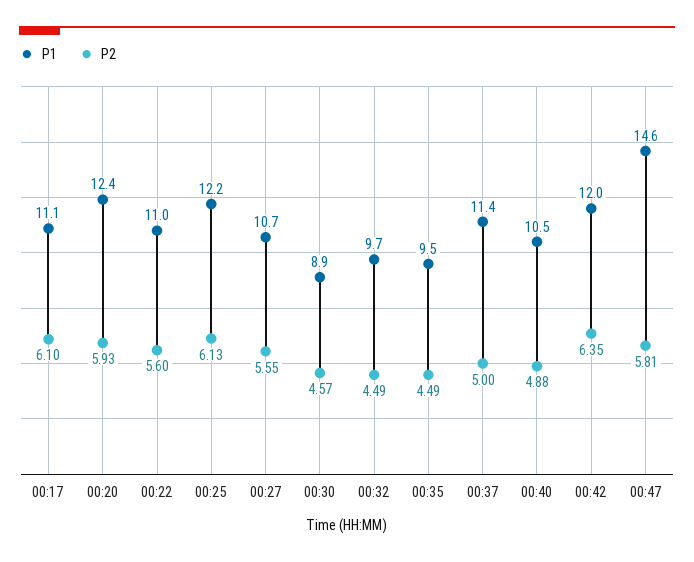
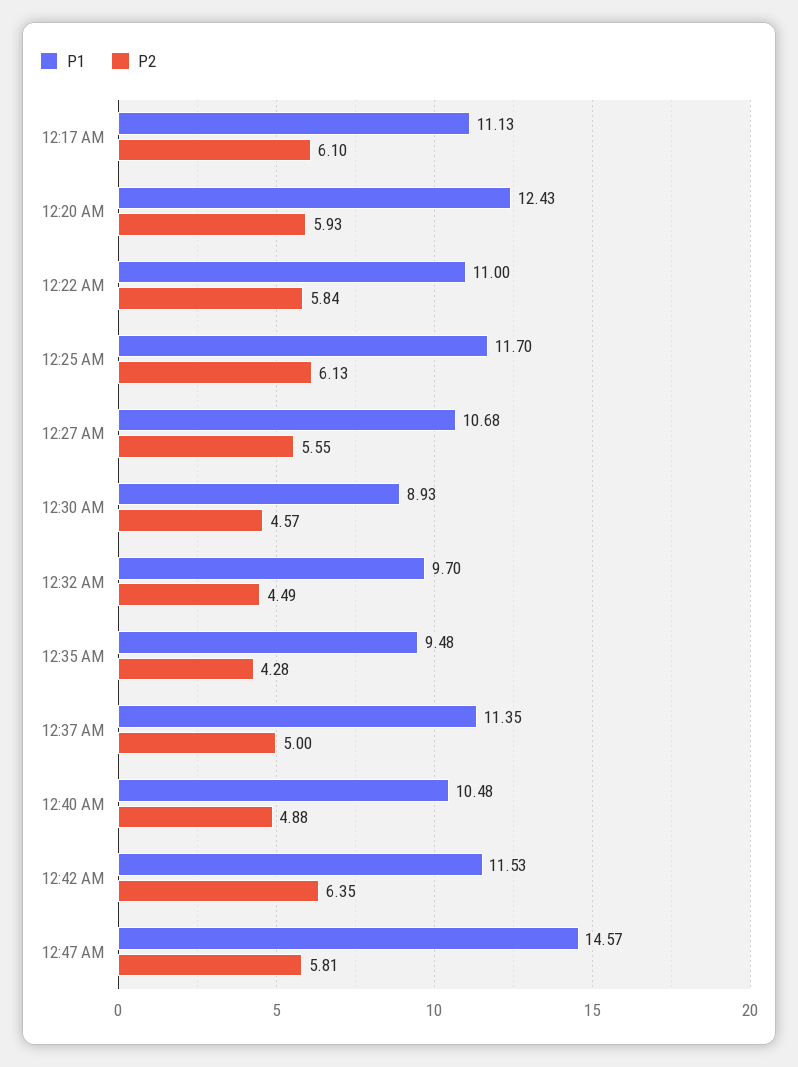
  {
    "P1": {
      "00:17": 11.13,
      "00:20": 12.43,
      "00:22": 11,
-     "00:25": 12.2,
+     "00:25": 11.7,
      "00:27": 10.68,
      "00:30": 8.93,
      "00:32": 9.7,
      "00:35": 9.48,
      "00:37": 11.35,
      "00:40": 10.48,
-     "00:42": 12,
+     "00:42": 11.53,
      "00:47": 14.57
    },
    "P2": {
      "00:17": 6.1,
      "00:20": 5.93,
-     "00:22": 5.6,
+     "00:22": 5.84,
      "00:25": 6.13,
      "00:27": 5.55,
      "00:30": 4.57,
      "00:32": 4.49,
-     "00:35": 4.49,
+     "00:35": 4.28,
      "00:37": 5,
      "00:40": 4.88,
      "00:42": 6.35,
      "00:47": 5.81
    }
  }

